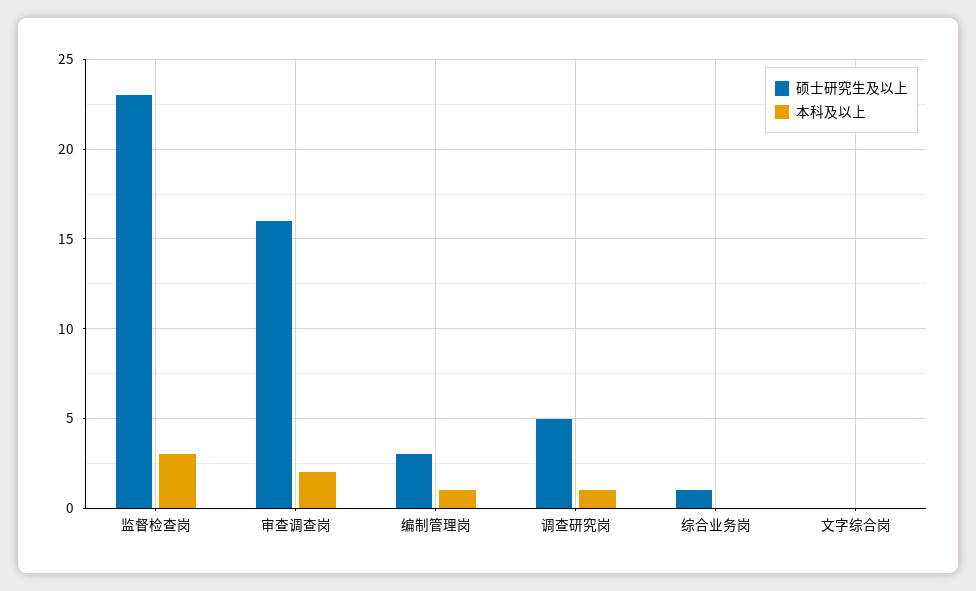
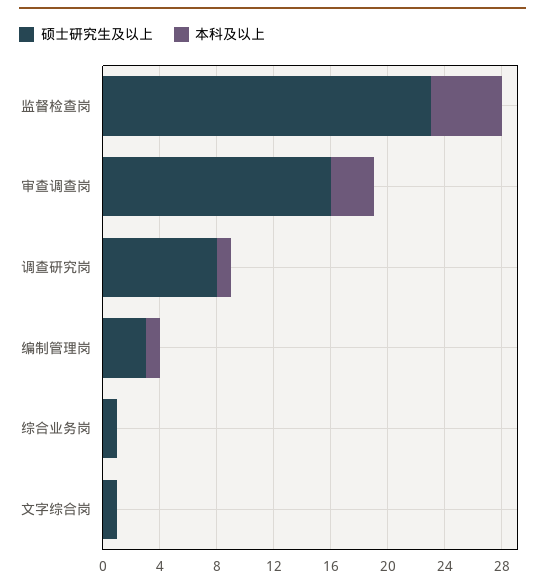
  {
    "硕士研究生及以上": {
      "监督检查岗": 23,
      "审查调查岗": 16,
      "编制管理岗": 3,
-     "调查研究岗": 5,
+     "调查研究岗": 8,
      "综合业务岗": 1,
-     "文字综合岗": 0
+     "文字综合岗": 1
    },
    "本科及以上": {
-     "监督检查岗": 3,
+     "监督检查岗": 5,
-     "审查调查岗": 2,
+     "审查调查岗": 3,
      "编制管理岗": 1,
      "调查研究岗": 1,
      "综合业务岗": 0,
      "文字综合岗": 0
    }
  }

